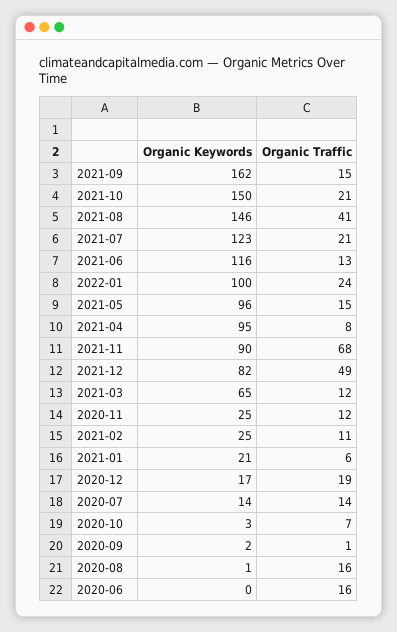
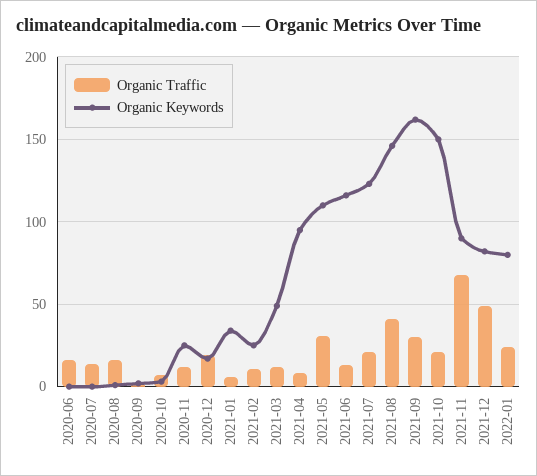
  {
    "Organic Keywords": {
      "2021-09": 162,
      "2021-10": 150,
      "2021-08": 146,
      "2021-07": 123,
      "2021-06": 116,
-     "2022-01": 100,
+     "2022-01": 80,
-     "2021-05": 96,
+     "2021-05": 110,
      "2021-04": 95,
      "2021-11": 90,
      "2021-12": 82,
-     "2021-03": 65,
+     "2021-03": 50,
      "2020-11": 25,
      "2021-02": 25,
-     "2021-01": 21,
+     "2021-01": 35,
      "2020-12": 17,
-     "2020-07": 14,
+     "2020-07": 0,
      "2020-10": 3,
      "2020-09": 2,
      "2020-08": 1,
      "2020-06": 0
    },
    "Organic Traffic": {
-     "2021-09": 15,
+     "2021-09": 30,
      "2021-10": 21,
      "2021-08": 41,
      "2021-07": 21,
      "2021-06": 13,
      "2022-01": 24,
-     "2021-05": 15,
+     "2021-05": 30,
      "2021-04": 8,
      "2021-11": 68,
      "2021-12": 49,
      "2021-03": 12,
      "2020-11": 12,
      "2021-02": 11,
      "2021-01": 6,
      "2020-12": 19,
      "2020-07": 14,
      "2020-10": 7,
      "2020-09": 1,
      "2020-08": 16,
      "2020-06": 16
    }
  }

